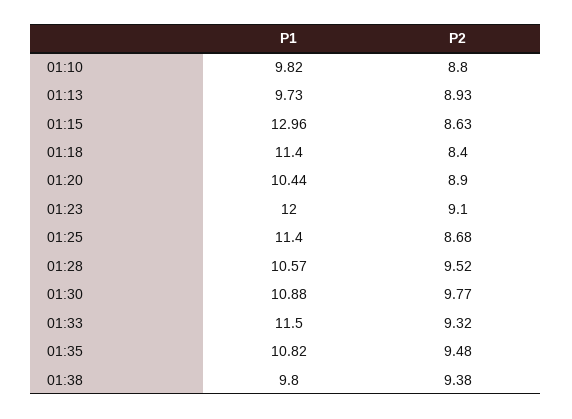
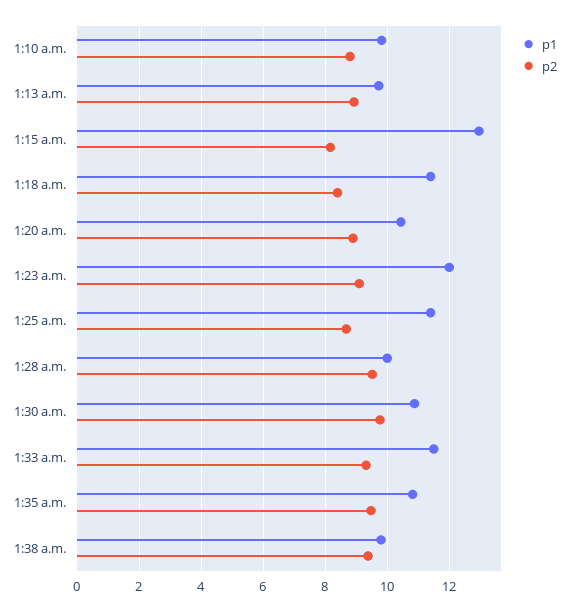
  {
    "P1": {
      "01:10": 9.82,
      "01:13": 9.73,
      "01:15": 12.96,
      "01:18": 11.4,
      "01:20": 10.44,
      "01:23": 12,
      "01:25": 11.4,
-     "01:28": 10.57,
+     "01:28": 10,
      "01:30": 10.88,
      "01:33": 11.5,
      "01:35": 10.82,
      "01:38": 9.8
    },
    "P2": {
      "01:10": 8.8,
      "01:13": 8.93,
-     "01:15": 8.63,
+     "01:15": 8.2,
      "01:18": 8.4,
      "01:20": 8.9,
      "01:23": 9.1,
      "01:25": 8.68,
      "01:28": 9.52,
      "01:30": 9.77,
      "01:33": 9.32,
      "01:35": 9.48,
      "01:38": 9.38
    }
  }

